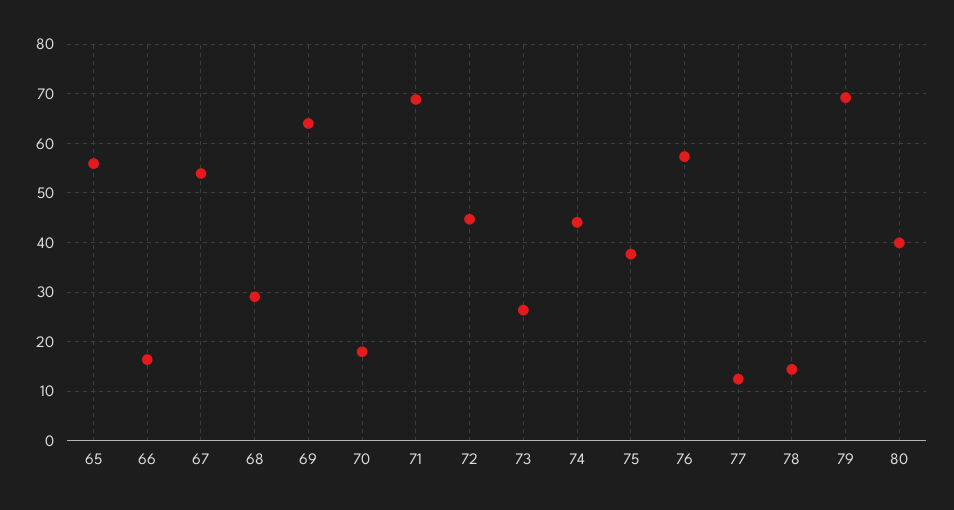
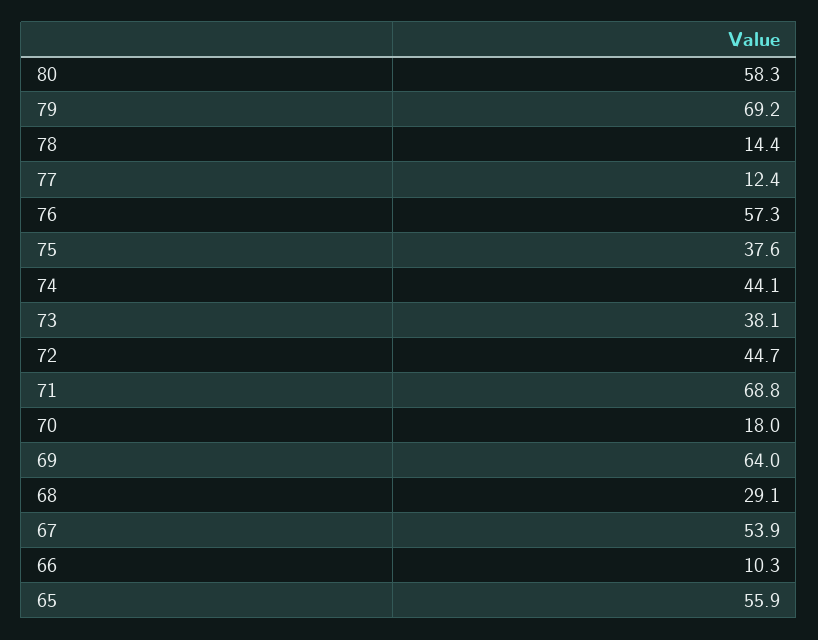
  {
    "65": 55.9,
-   "66": 16,
+   "66": 10.3,
    "67": 53.9,
    "68": 29.1,
    "69": 64,
    "70": 18,
    "71": 68.8,
    "72": 44.7,
-   "73": 26,
+   "73": 38.1,
    "74": 44.1,
    "75": 37.6,
    "76": 57.3,
    "77": 12.4,
    "78": 14.4,
    "79": 69.2,
-   "80": 40
+   "80": 58.3
  }

